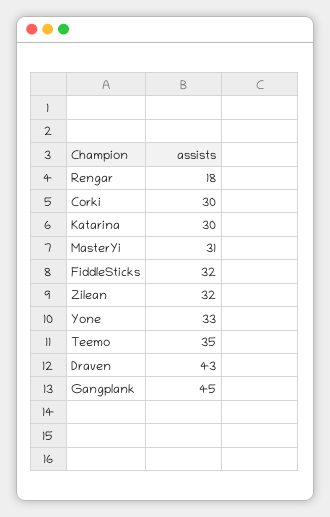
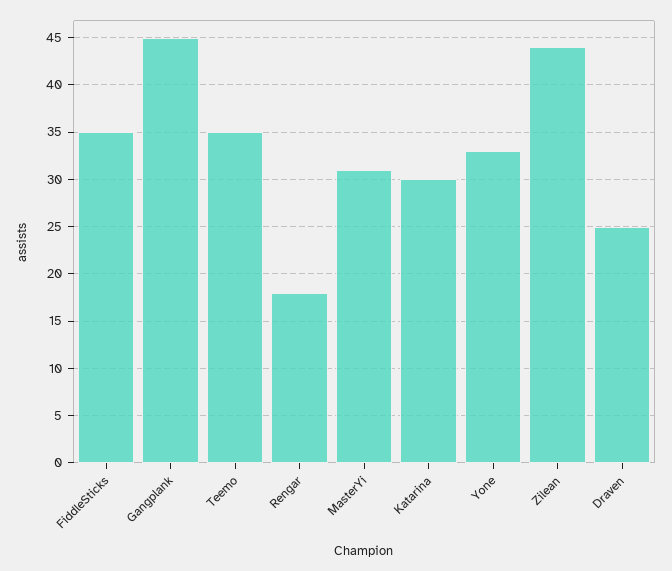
  {
    "Rengar": 18,
-   "Corki": 30,
    "Katarina": 30,
    "MasterYi": 31,
-   "FiddleSticks": 32,
+   "FiddleSticks": 35,
-   "Zilean": 32,
+   "Zilean": 44,
    "Yone": 33,
    "Teemo": 35,
-   "Draven": 43,
+   "Draven": 25,
    "Gangplank": 45
  }

